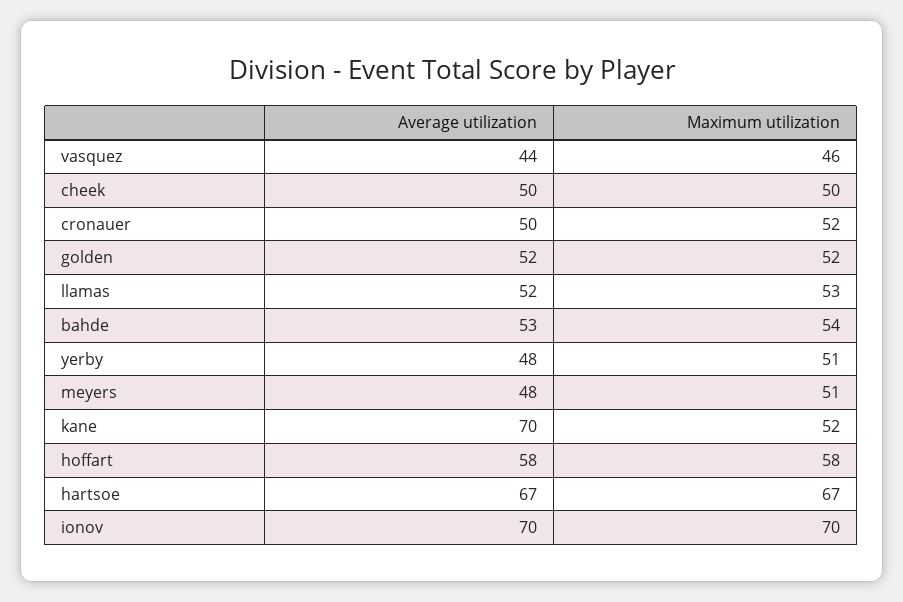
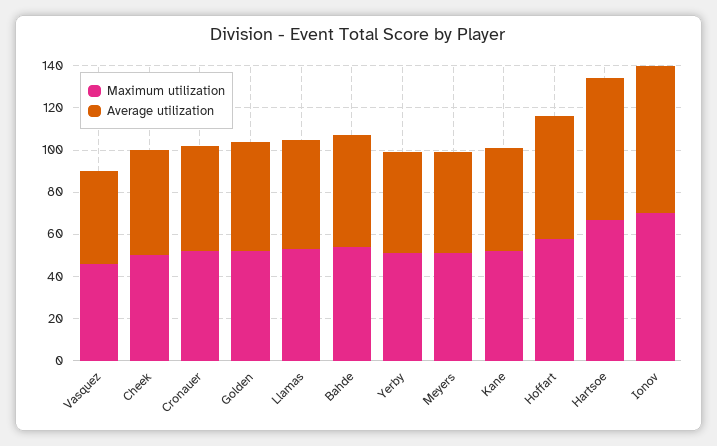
  {
    "Average utilization": {
      "vasquez": 44,
      "cheek": 50,
      "cronauer": 50,
      "golden": 52,
      "llamas": 52,
      "bahde": 53,
      "yerby": 48,
      "meyers": 48,
-     "kane": 70,
+     "kane": 50,
      "hoffart": 58,
      "hartsoe": 67,
      "ionov": 70
    },
    "Maximum utilization": {
      "vasquez": 46,
      "cheek": 50,
      "cronauer": 52,
      "golden": 52,
      "llamas": 53,
      "bahde": 54,
      "yerby": 51,
      "meyers": 51,
      "kane": 52,
      "hoffart": 58,
      "hartsoe": 67,
      "ionov": 70
    }
  }

